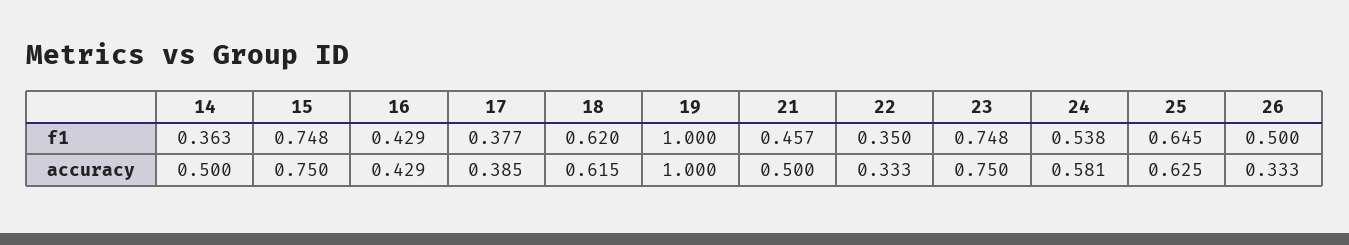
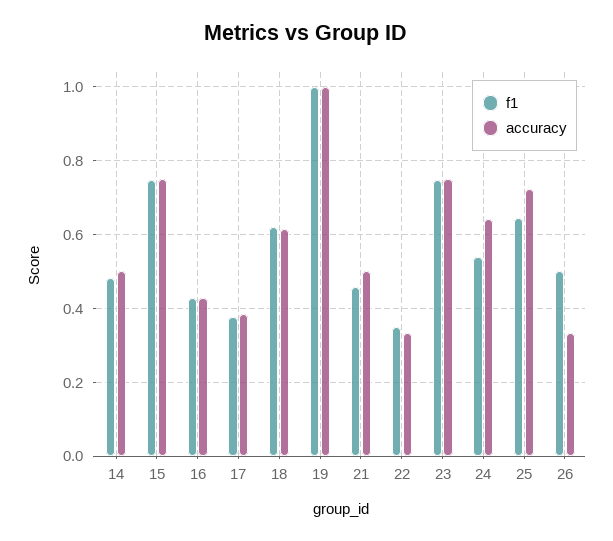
  {
    "f1": {
-     "14": 0.363,
+     "14": 0.48,
      "15": 0.748,
      "16": 0.429,
      "17": 0.377,
      "18": 0.62,
      "19": 1,
      "21": 0.457,
      "22": 0.35,
      "23": 0.748,
      "24": 0.538,
      "25": 0.645,
      "26": 0.5
    },
    "accuracy": {
      "14": 0.5,
      "15": 0.75,
      "16": 0.429,
      "17": 0.385,
      "18": 0.615,
      "19": 1,
      "21": 0.5,
      "22": 0.333,
      "23": 0.75,
-     "24": 0.581,
+     "24": 0.64,
-     "25": 0.625,
+     "25": 0.72,
      "26": 0.333
    }
  }

